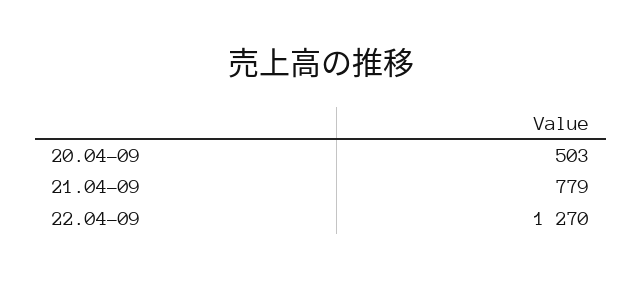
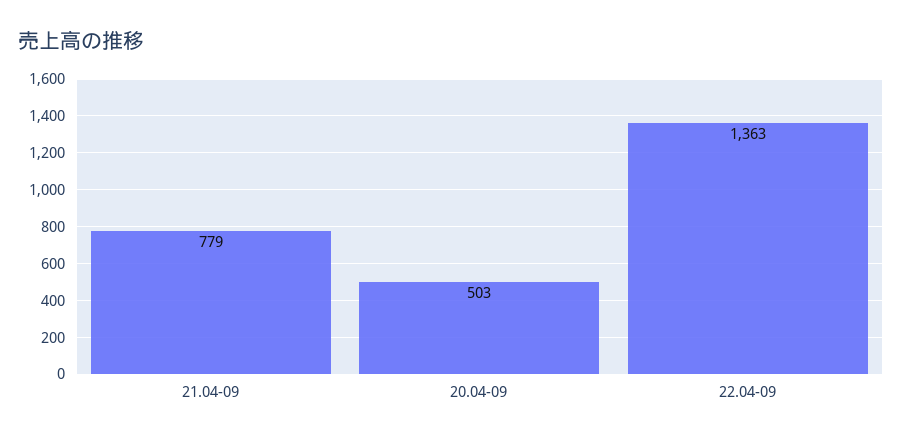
  {
    "20.04-09": 503,
    "21.04-09": 779,
-   "22.04-09": 1270
+   "22.04-09": 1363
  }

